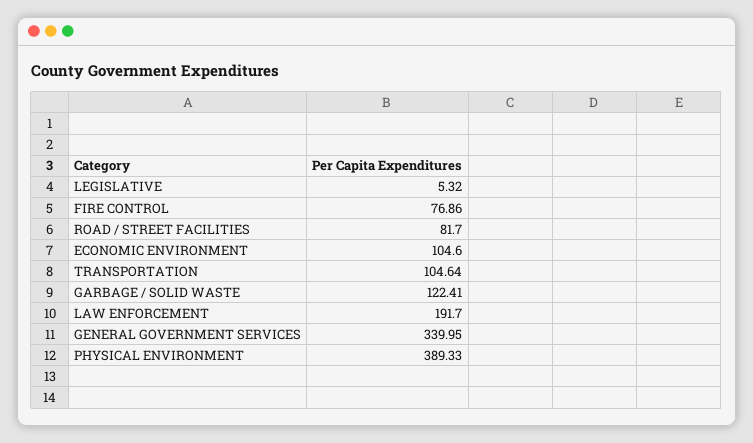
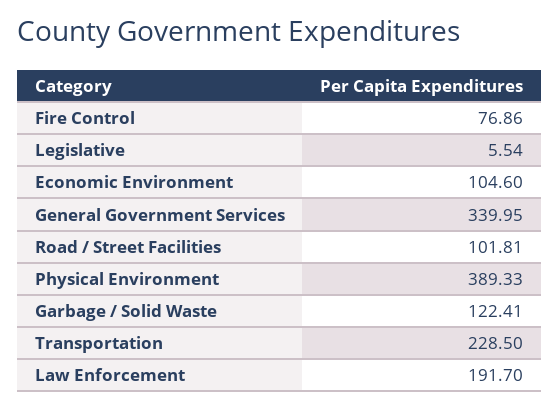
  {
-   "LEGISLATIVE": 5.32,
+   "LEGISLATIVE": 5.54,
    "FIRE CONTROL": 76.86,
-   "ROAD / STREET FACILITIES": 81.7,
+   "ROAD / STREET FACILITIES": 101.81,
    "ECONOMIC ENVIRONMENT": 104.6,
-   "TRANSPORTATION": 104.64,
+   "TRANSPORTATION": 228.5,
    "GARBAGE / SOLID WASTE": 122.41,
    "LAW ENFORCEMENT": 191.7,
    "GENERAL GOVERNMENT SERVICES": 339.95,
    "PHYSICAL ENVIRONMENT": 389.33
  }

